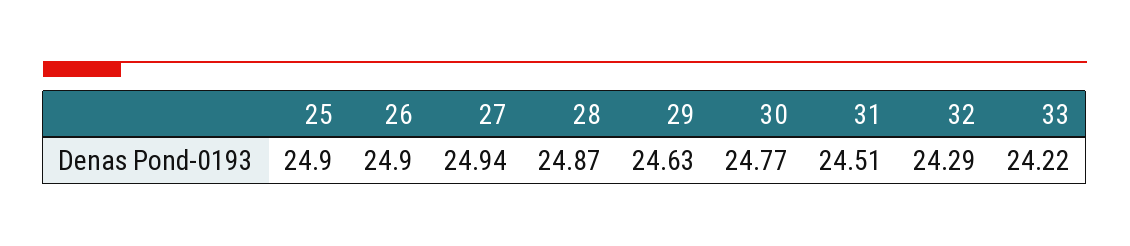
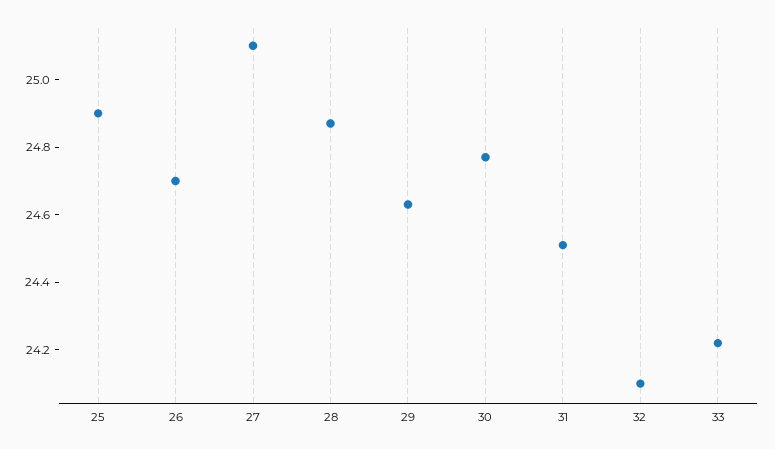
  {
    "25": 24.9,
-   "26": 24.9,
+   "26": 24.7,
-   "27": 24.94,
+   "27": 25.1,
    "28": 24.87,
    "29": 24.63,
    "30": 24.77,
    "31": 24.51,
-   "32": 24.29,
+   "32": 24.1,
    "33": 24.22
  }

